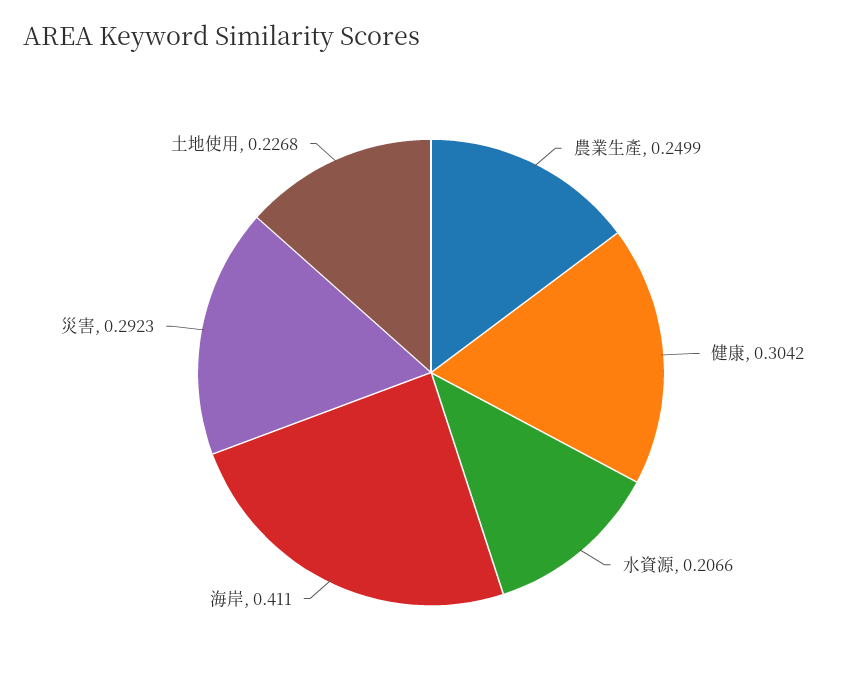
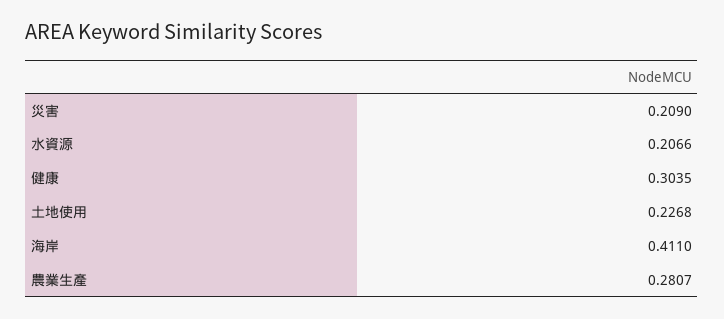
  {
-   "農業生產": 0.2499,
+   "農業生產": 0.2807,
-   "健康": 0.3042,
+   "健康": 0.3035,
    "水資源": 0.2066,
    "海岸": 0.411,
-   "災害": 0.2923,
+   "災害": 0.209,
    "土地使用": 0.2268
  }

